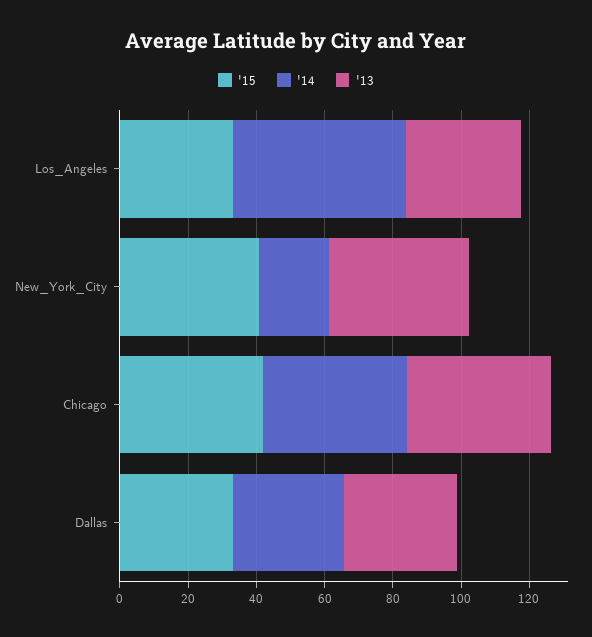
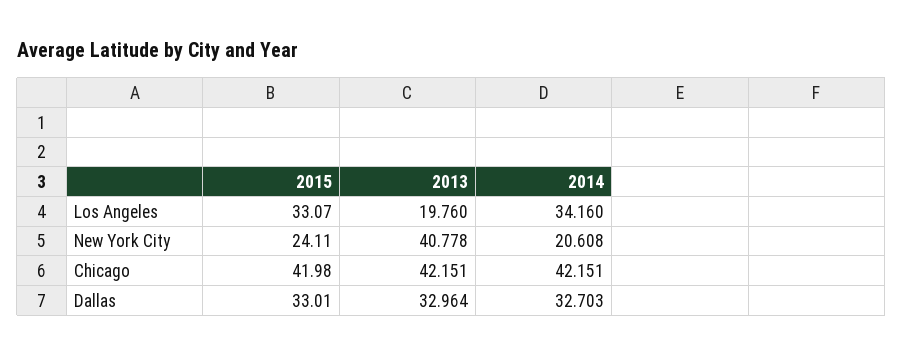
  {
    "'15": {
      "Los_Angeles": 33.07,
-     "New_York_City": 40,
+     "New_York_City": 24.11,
      "Chicago": 41.98,
      "Dallas": 33.01
    },
    "'14": {
-     "Los_Angeles": 50,
+     "Los_Angeles": 34.16,
      "New_York_City": 20.608,
      "Chicago": 42.151,
      "Dallas": 32.703
    },
    "'13": {
-     "Los_Angeles": 35,
+     "Los_Angeles": 19.76,
      "New_York_City": 40.778,
      "Chicago": 42.151,
      "Dallas": 32.964
    }
  }

